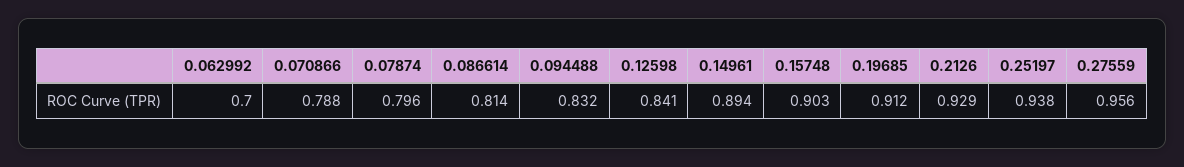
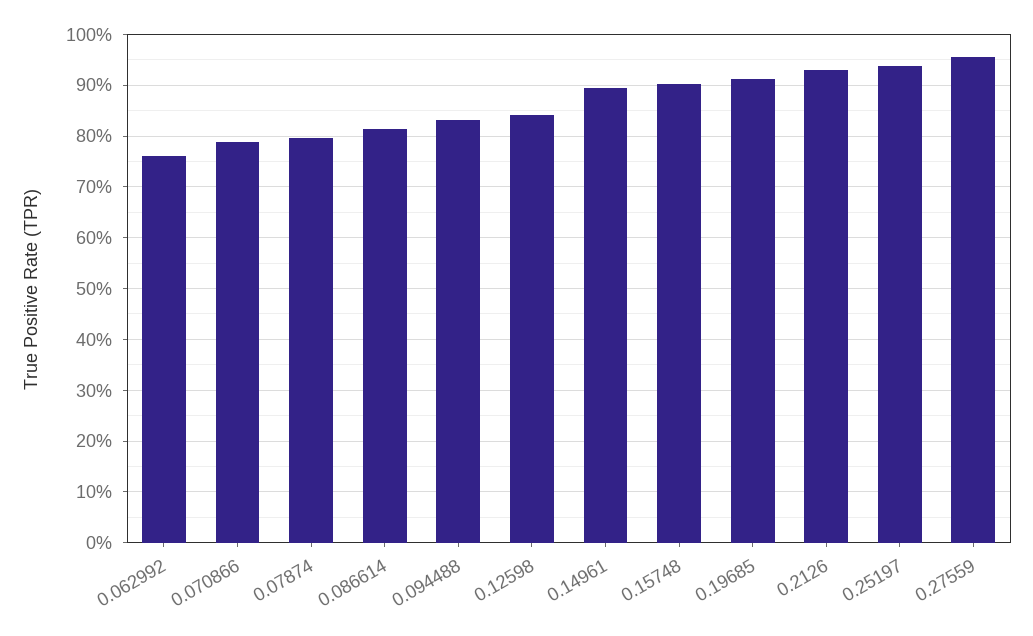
  {
-   "0.062992": 0.7,
+   "0.062992": 0.76,
    "0.070866": 0.788,
    "0.07874": 0.796,
    "0.086614": 0.814,
    "0.094488": 0.832,
    "0.12598": 0.841,
    "0.14961": 0.894,
    "0.15748": 0.903,
    "0.19685": 0.912,
    "0.2126": 0.929,
    "0.25197": 0.938,
    "0.27559": 0.956
  }

